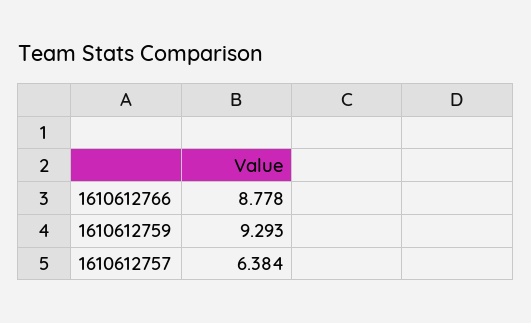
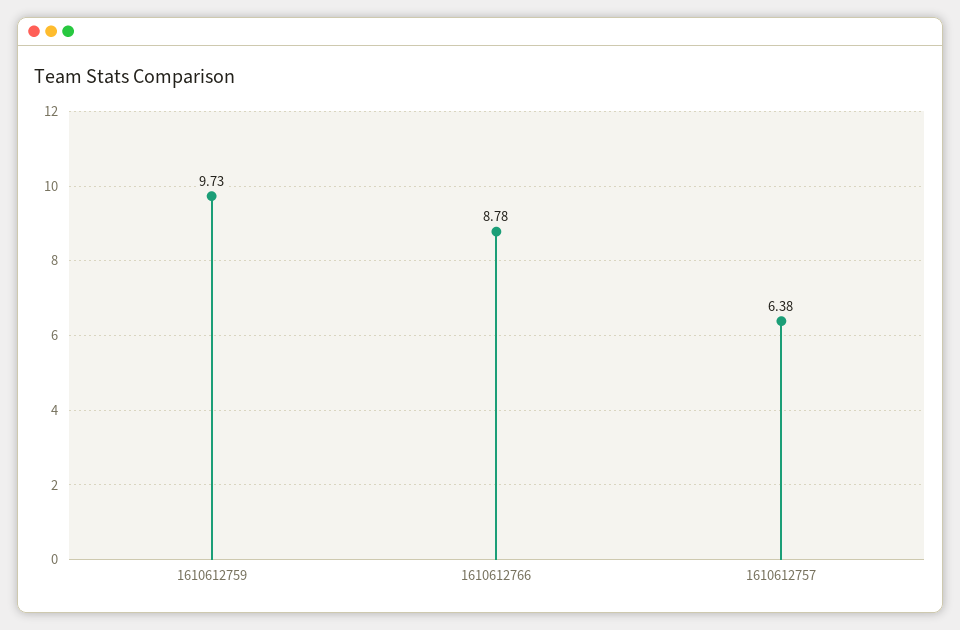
  {
    "1610612766": 8.778,
-   "1610612759": 9.293,
+   "1610612759": 9.73,
    "1610612757": 6.384
  }

